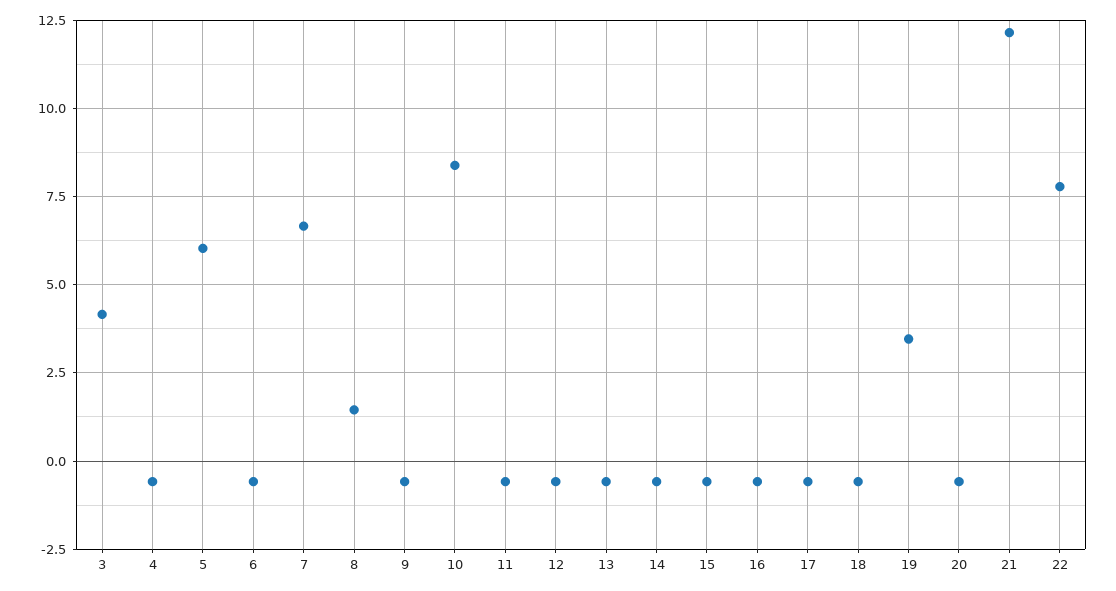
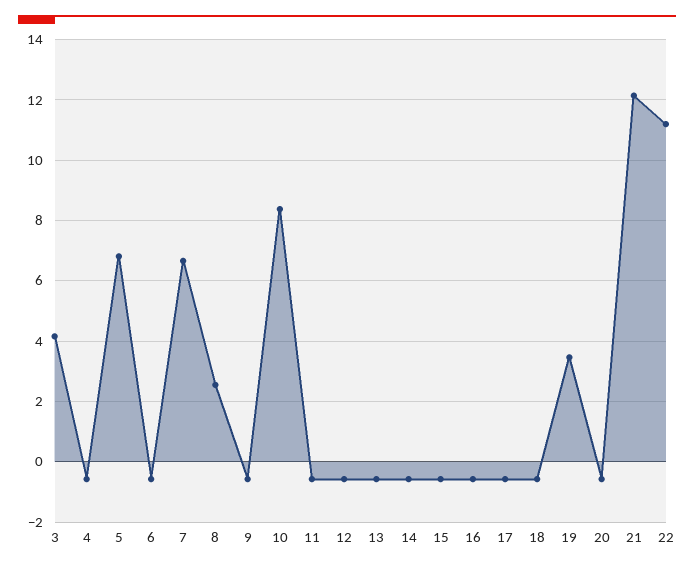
  {
    "3": 4.2,
    "4": -0.6,
-   "5": 6,
+   "5": 6.8,
    "6": -0.6,
    "7": 6.6,
-   "8": 1.5,
+   "8": 2.6,
    "9": -0.6,
    "10": 8.4,
    "11": -0.6,
    "12": -0.6,
    "13": -0.6,
    "14": -0.6,
    "15": -0.6,
    "16": -0.6,
    "17": -0.6,
    "18": -0.6,
    "19": 3.4,
    "20": -0.6,
    "21": 12.2,
-   "22": 7.75
+   "22": 11.2
  }

